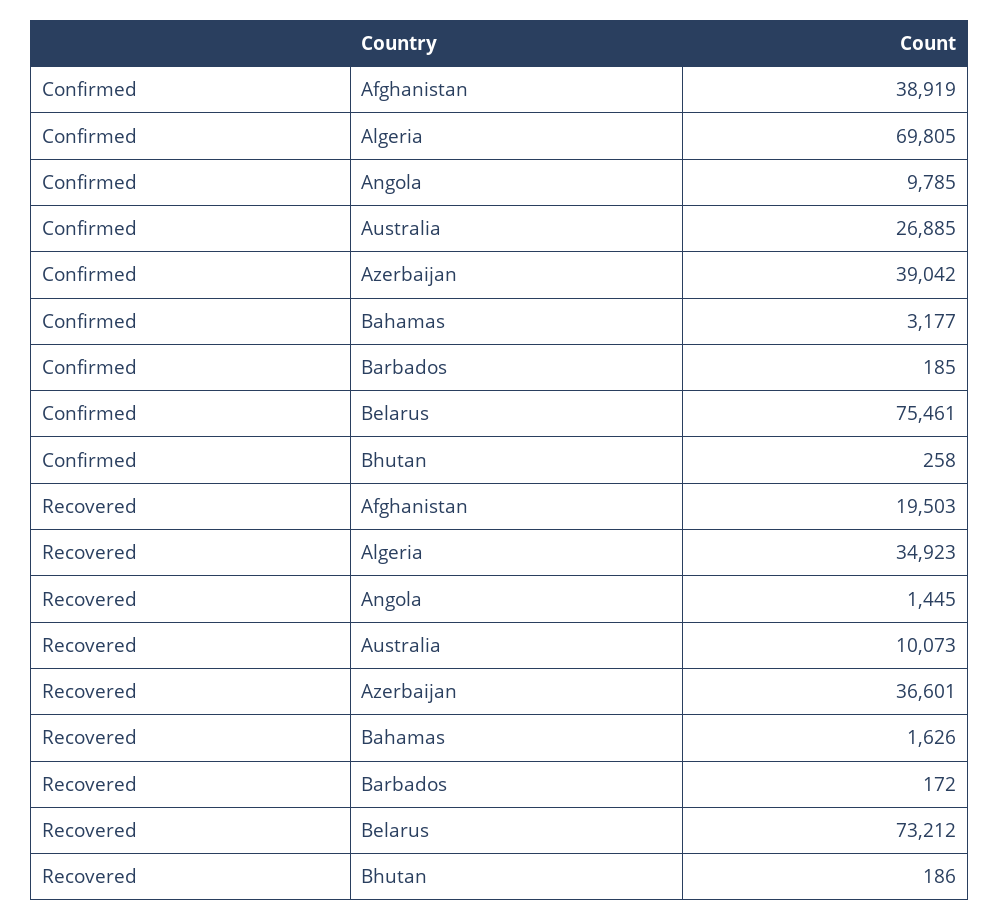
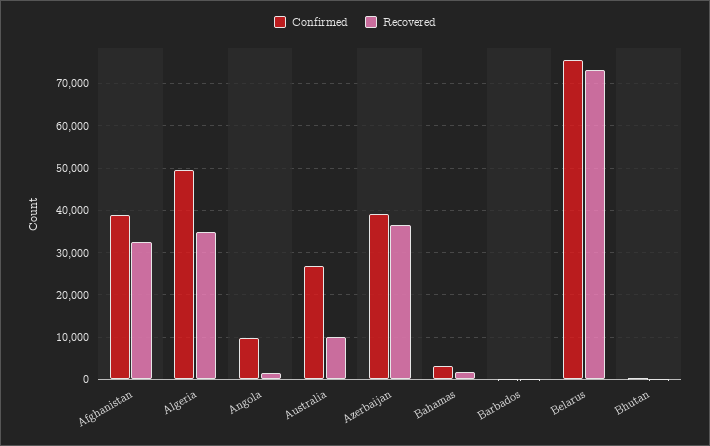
  {
    "Confirmed": {
      "Afghanistan": 38919,
-     "Algeria": 69805,
+     "Algeria": 50000,
      "Angola": 9785,
      "Australia": 26885,
      "Azerbaijan": 39042,
      "Bahamas": 3177,
      "Barbados": 185,
      "Belarus": 75461,
      "Bhutan": 258
    },
    "Recovered": {
-     "Afghanistan": 19503,
+     "Afghanistan": 32000,
      "Algeria": 34923,
      "Angola": 1445,
      "Australia": 10073,
      "Azerbaijan": 36601,
      "Bahamas": 1626,
      "Barbados": 172,
      "Belarus": 73212,
      "Bhutan": 186
    }
  }

